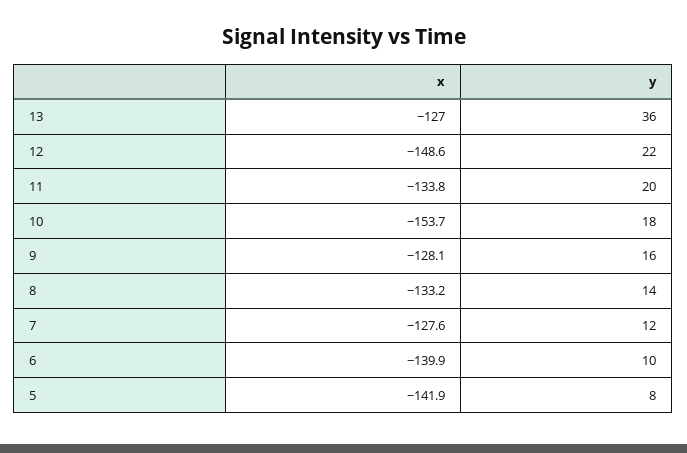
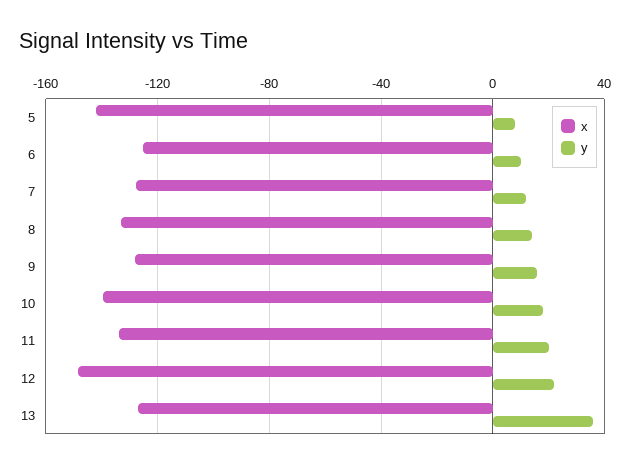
  {
    "x": {
      "13": -127,
      "12": -148.6,
      "11": -133.8,
-     "10": -153.7,
+     "10": -140,
      "9": -128.1,
      "8": -133.2,
      "7": -127.6,
-     "6": -139.9,
+     "6": -125,
      "5": -141.9
    },
    "y": {
      "13": 36,
      "12": 22,
      "11": 20,
      "10": 18,
      "9": 16,
      "8": 14,
      "7": 12,
      "6": 10,
      "5": 8
    }
  }

